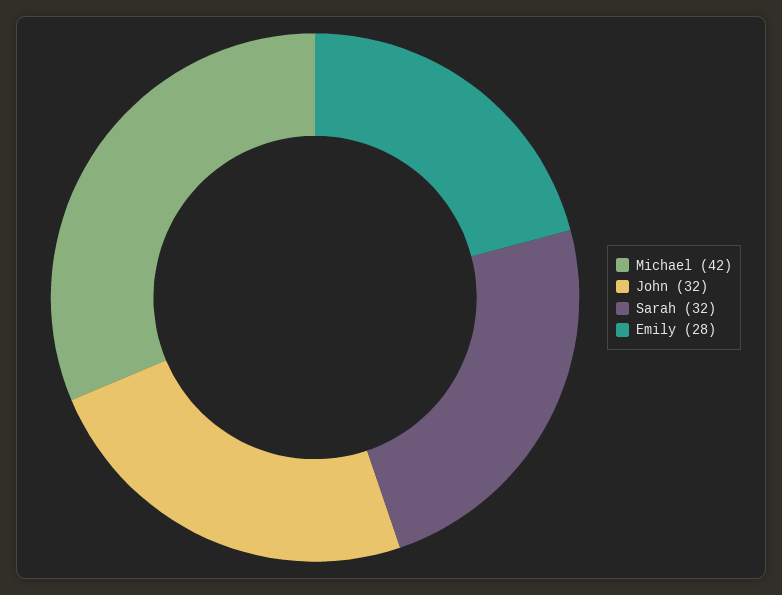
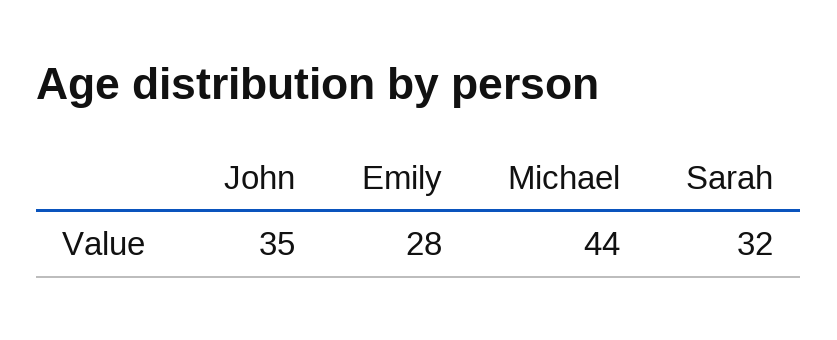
  {
-   "Michael": 42,
+   "Michael": 44,
-   "John": 32,
+   "John": 35,
    "Sarah": 32,
    "Emily": 28
  }

